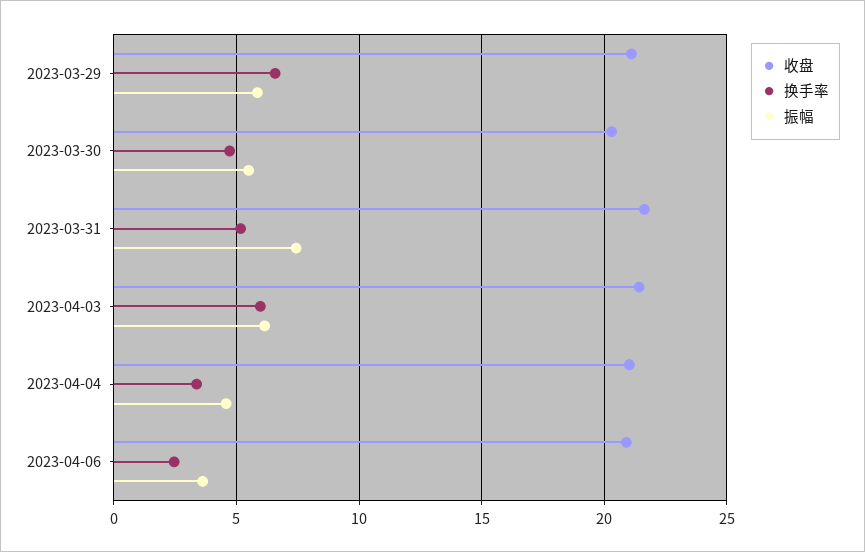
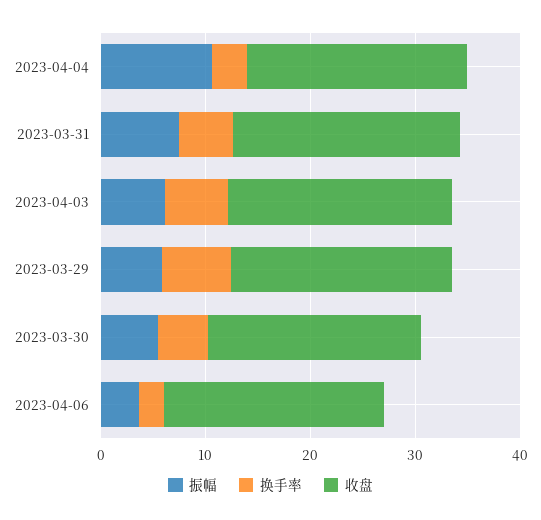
  {
    "收盘": {
      "2023-03-29": 21,
      "2023-03-30": 20.5,
      "2023-03-31": 21.5,
      "2023-04-03": 21.5,
      "2023-04-04": 21,
      "2023-04-06": 21
    },
    "换手率": {
      "2023-03-29": 6.5,
      "2023-03-30": 4.5,
      "2023-03-31": 5,
      "2023-04-03": 6,
      "2023-04-04": 3.5,
      "2023-04-06": 2.5
    },
    "振幅": {
      "2023-03-29": 6,
      "2023-03-30": 5.5,
      "2023-03-31": 7.5,
      "2023-04-03": 6,
-     "2023-04-04": 4.5,
+     "2023-04-04": 10,
      "2023-04-06": 3.5
    }
  }

